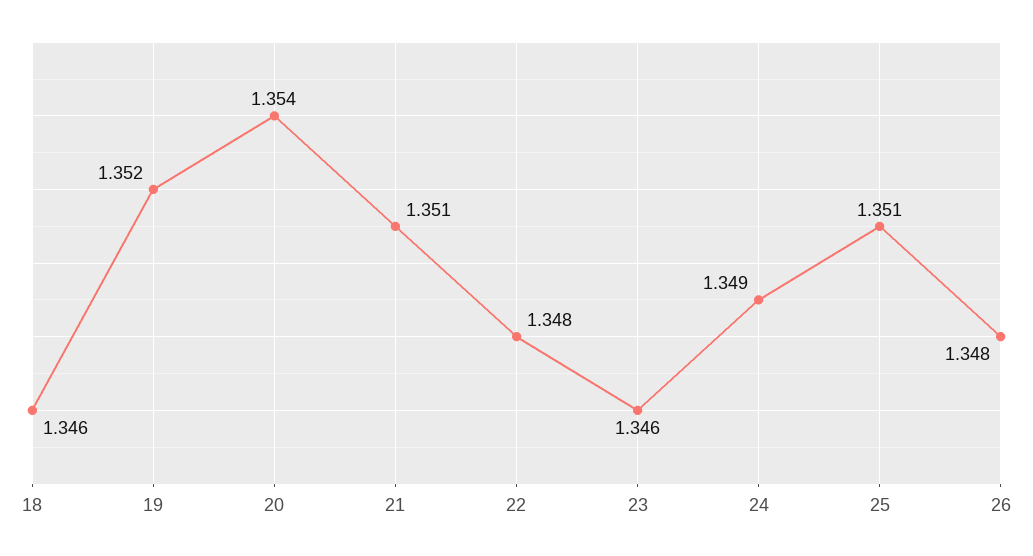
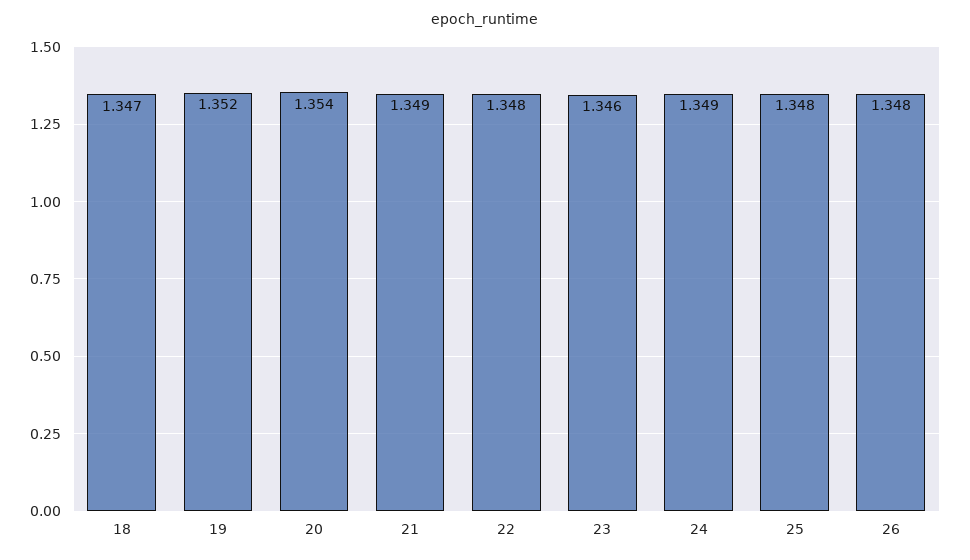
  {
-   "18": 1.346,
+   "18": 1.347,
    "19": 1.352,
    "20": 1.354,
-   "21": 1.351,
+   "21": 1.349,
    "22": 1.348,
    "23": 1.346,
    "24": 1.349,
-   "25": 1.351,
+   "25": 1.348,
    "26": 1.348
  }

